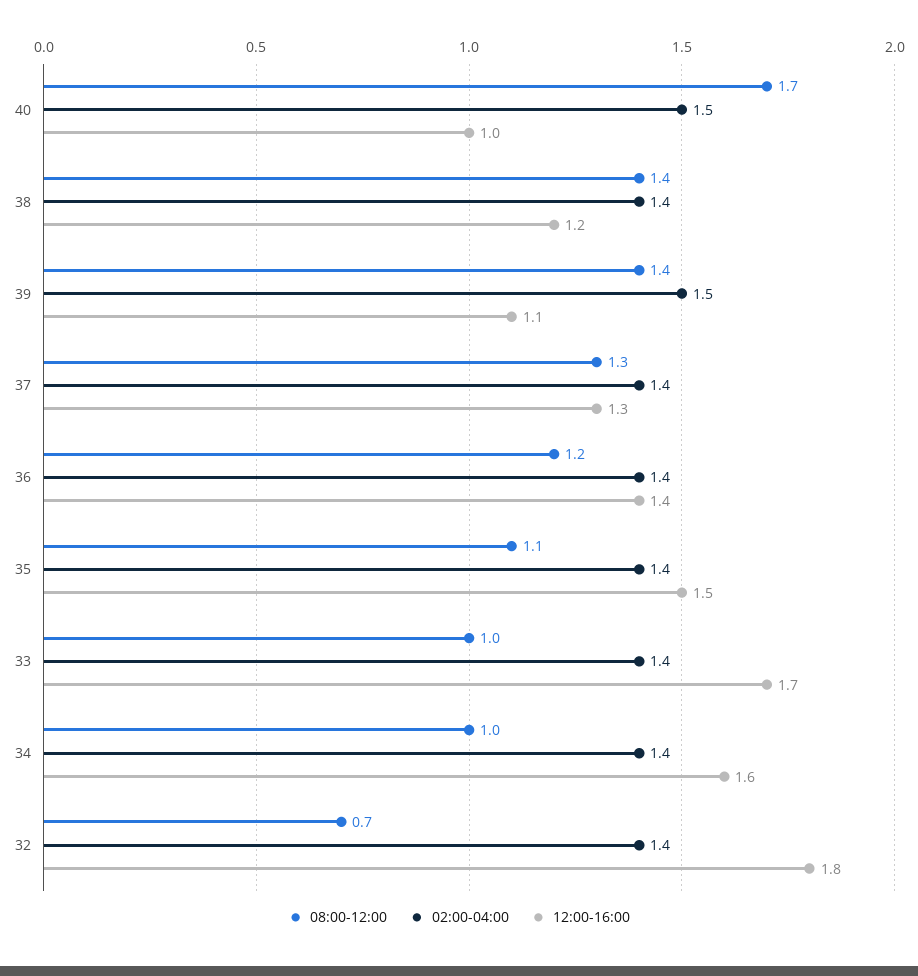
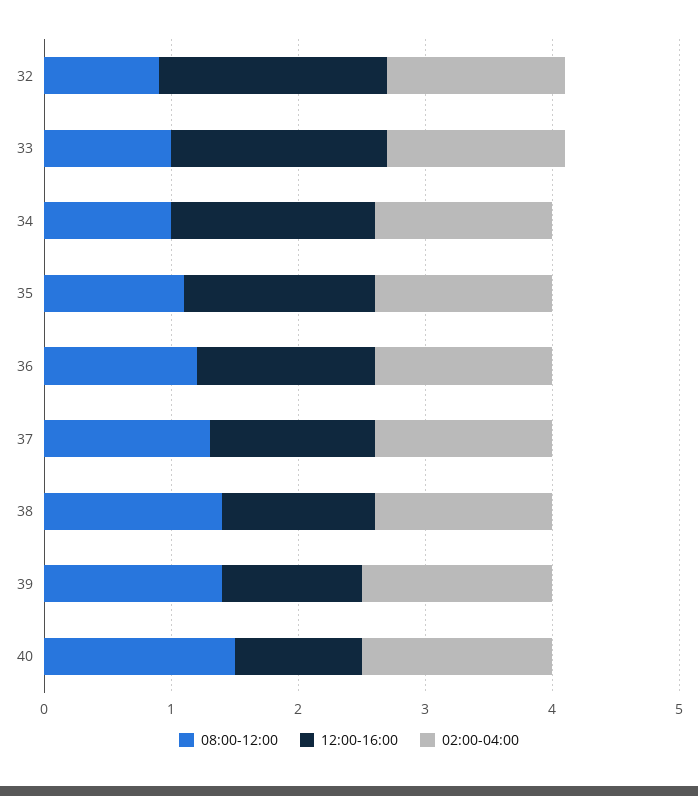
  {
    "08:00-12:00": {
-     "40": 1.7,
+     "40": 1.5,
      "38": 1.4,
      "39": 1.4,
      "37": 1.3,
      "36": 1.2,
      "35": 1.1,
      "33": 1,
      "34": 1,
-     "32": 0.7
+     "32": 0.9
    },
    "02:00-04:00": {
      "40": 1.5,
      "38": 1.4,
      "39": 1.5,
      "37": 1.4,
      "36": 1.4,
      "35": 1.4,
      "33": 1.4,
      "34": 1.4,
      "32": 1.4
    },
    "12:00-16:00": {
      "40": 1,
      "38": 1.2,
      "39": 1.1,
      "37": 1.3,
      "36": 1.4,
      "35": 1.5,
      "33": 1.7,
      "34": 1.6,
      "32": 1.8
    }
  }

